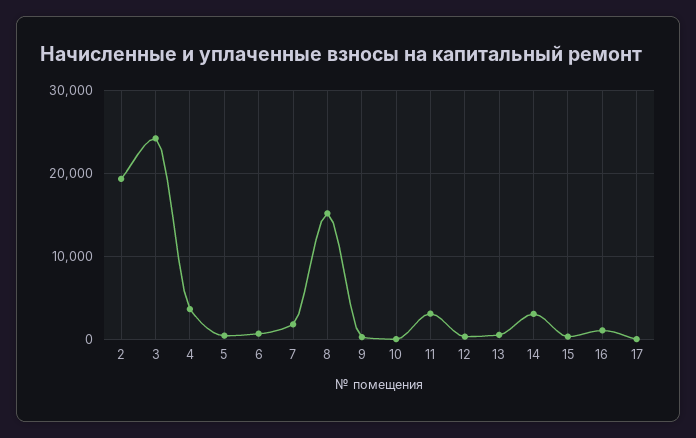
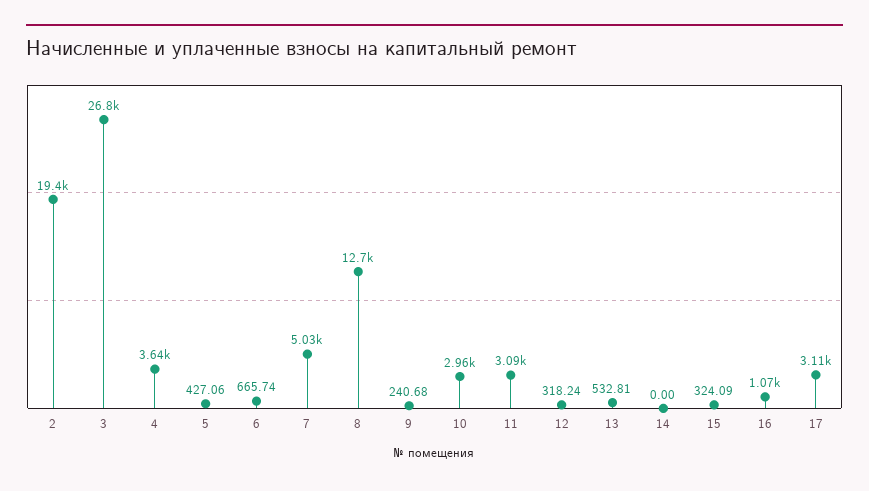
  {
    "2": 19400,
-   "3": 24000,
+   "3": 26800,
    "4": 3640,
    "5": 427.06,
    "6": 665.74,
-   "7": 2000,
+   "7": 5030,
-   "8": 15000,
+   "8": 12700,
    "9": 240.68,
-   "10": 0,
+   "10": 2960,
    "11": 3090,
    "12": 318.24,
    "13": 532.81,
-   "14": 3000,
+   "14": 0,
    "15": 324.09,
    "16": 1070,
-   "17": 0
+   "17": 3110
  }

